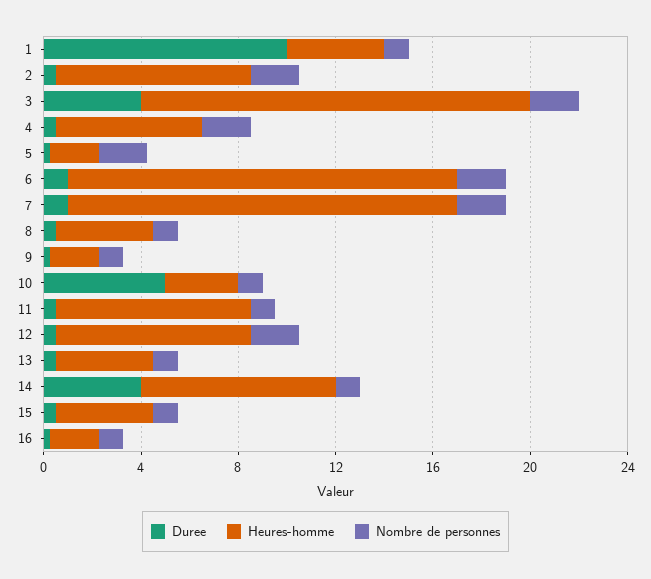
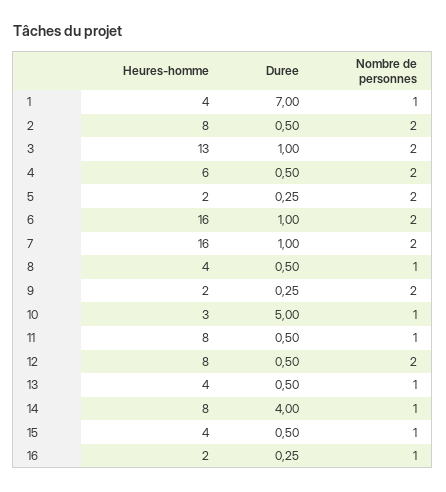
  {
    "Duree": {
-     "1": 10,
+     "1": 7,
      "2": 0.5,
-     "3": 4,
+     "3": 1,
      "4": 0.5,
      "5": 0.25,
      "6": 1,
      "7": 1,
      "8": 0.5,
      "9": 0.25,
      "10": 5,
      "11": 0.5,
      "12": 0.5,
      "13": 0.5,
      "14": 4,
      "15": 0.5,
      "16": 0.25
    },
    "Heures-homme": {
      "1": 4,
      "2": 8,
-     "3": 16,
+     "3": 13,
      "4": 6,
      "5": 2,
      "6": 16,
      "7": 16,
      "8": 4,
      "9": 2,
      "10": 3,
      "11": 8,
      "12": 8,
      "13": 4,
      "14": 8,
      "15": 4,
      "16": 2
    },
    "Nombre de personnes": {
      "1": 1,
      "2": 2,
      "3": 2,
      "4": 2,
      "5": 2,
      "6": 2,
      "7": 2,
      "8": 1,
-     "9": 1,
+     "9": 2,
      "10": 1,
      "11": 1,
      "12": 2,
      "13": 1,
      "14": 1,
      "15": 1,
      "16": 1
    }
  }

